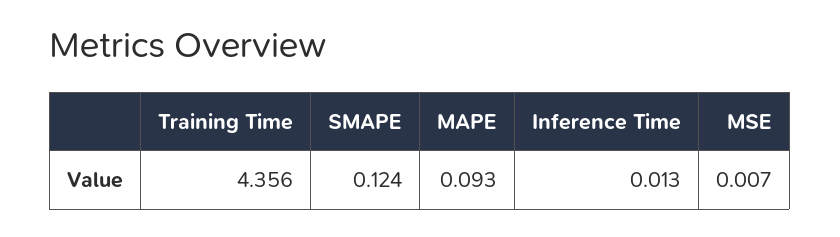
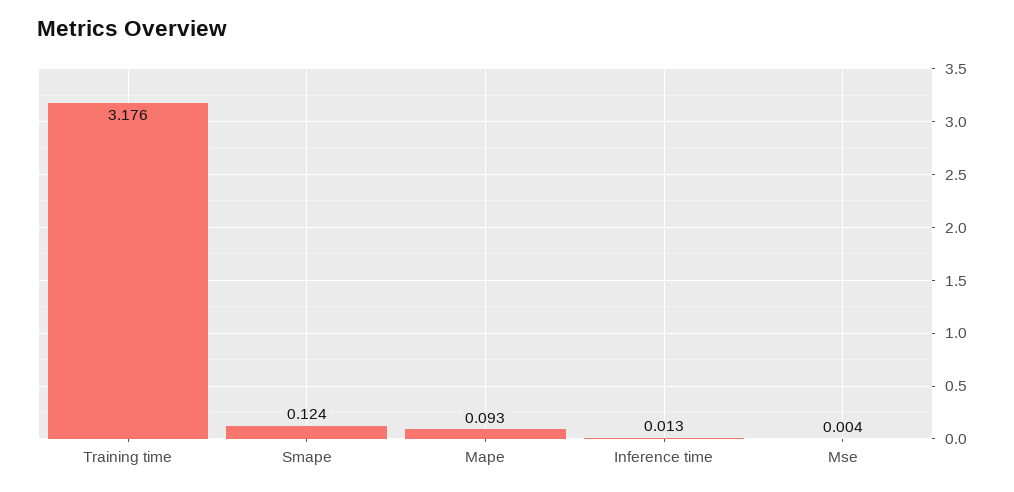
  {
-   "Training Time": 4.356,
+   "Training Time": 3.176,
    "SMAPE": 0.124,
    "MAPE": 0.093,
    "Inference Time": 0.013,
-   "MSE": 0.007
+   "MSE": 0.004
  }

